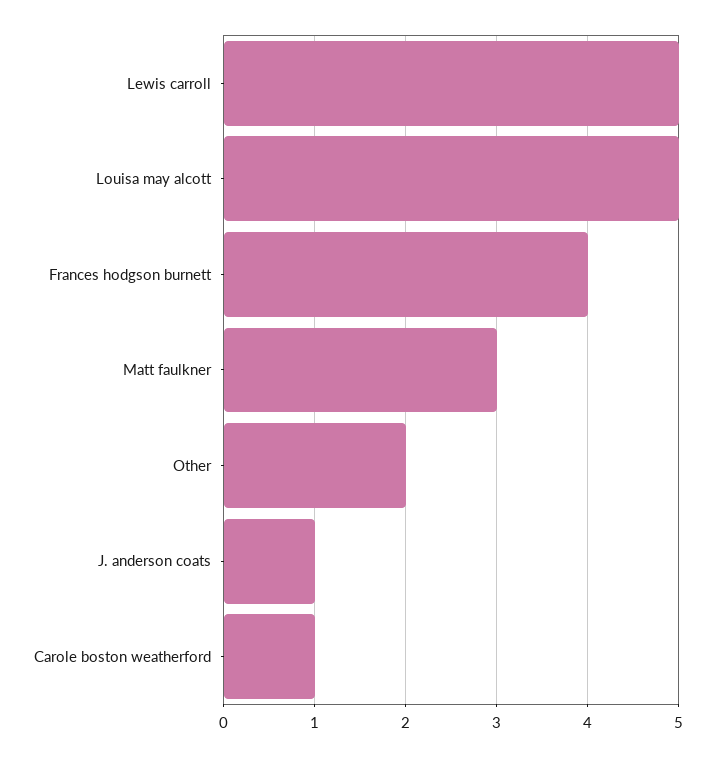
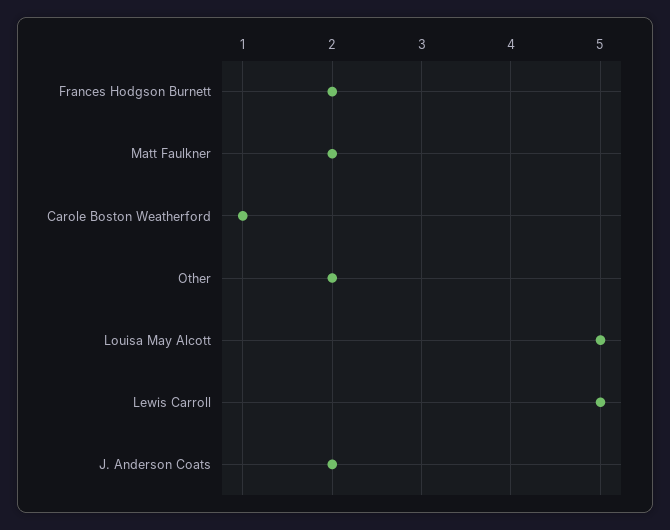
  {
    "Lewis carroll": 5,
    "Louisa may alcott": 5,
-   "Frances hodgson burnett": 4,
+   "Frances hodgson burnett": 2,
-   "Matt faulkner": 3,
+   "Matt faulkner": 2,
    "Other": 2,
-   "J. anderson coats": 1,
+   "J. anderson coats": 2,
    "Carole boston weatherford": 1
  }

